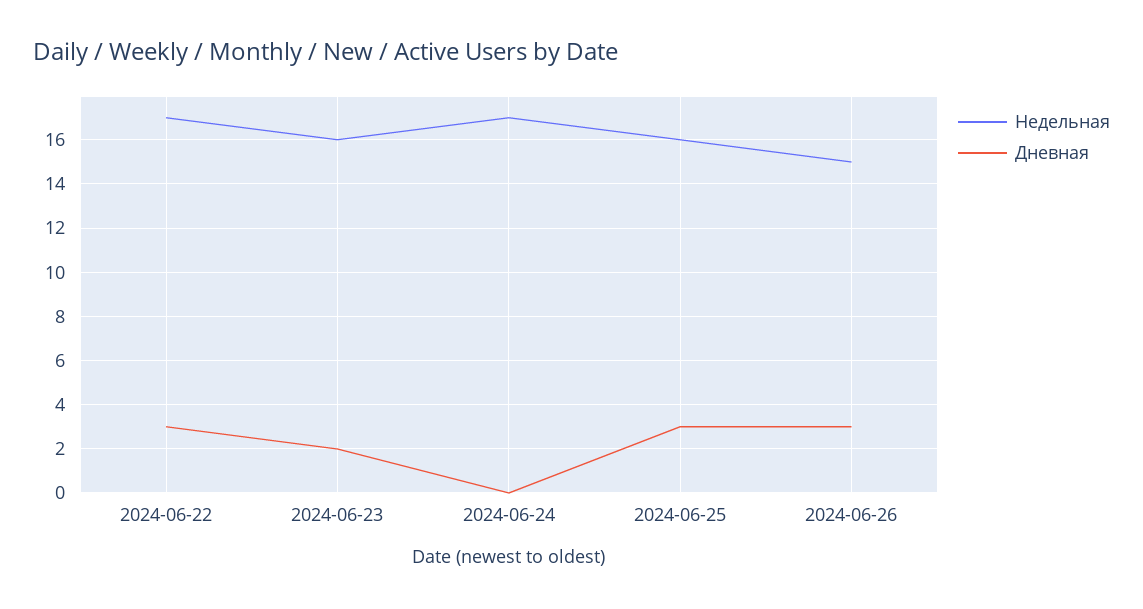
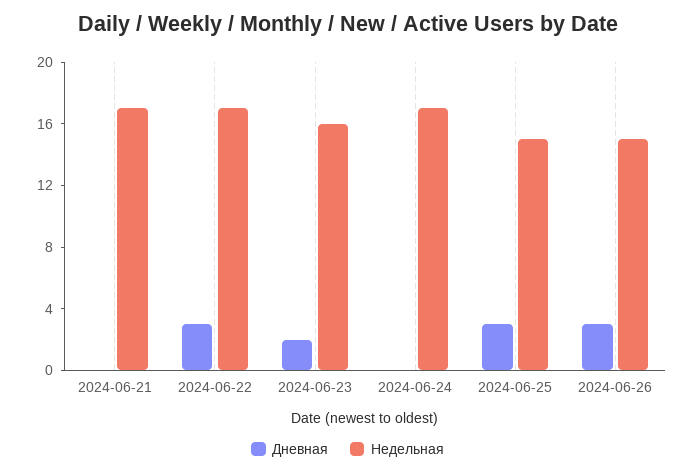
  {
    "Недельная": {
      "2024-06-22": 17,
      "2024-06-23": 16,
      "2024-06-24": 17,
-     "2024-06-25": 16,
+     "2024-06-25": 15,
-     "2024-06-26": 15
+     "2024-06-26": 15,
+     "2024-06-21": 17
    },
    "Дневная": {
      "2024-06-22": 3,
      "2024-06-23": 2,
      "2024-06-24": 0,
      "2024-06-25": 3,
-     "2024-06-26": 3
+     "2024-06-26": 3,
+     "2024-06-21": 0
    }
  }

